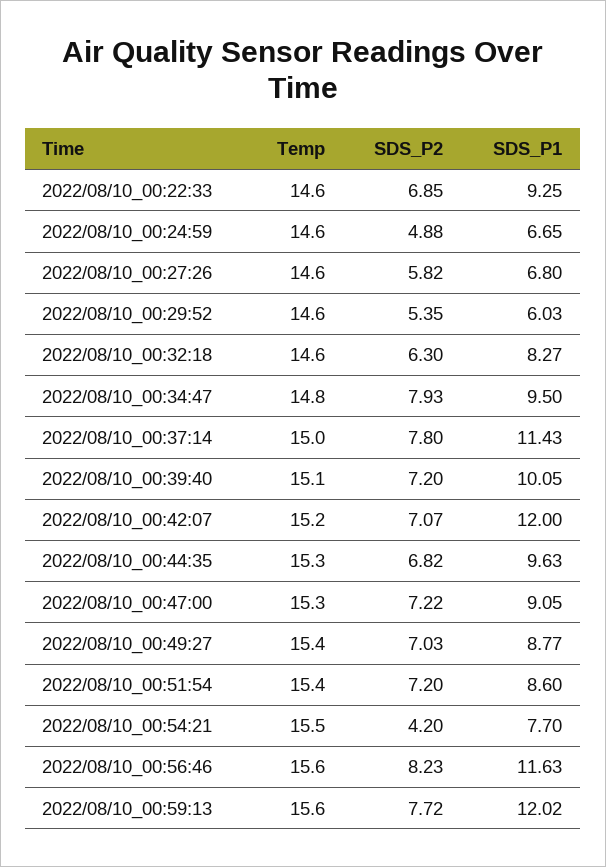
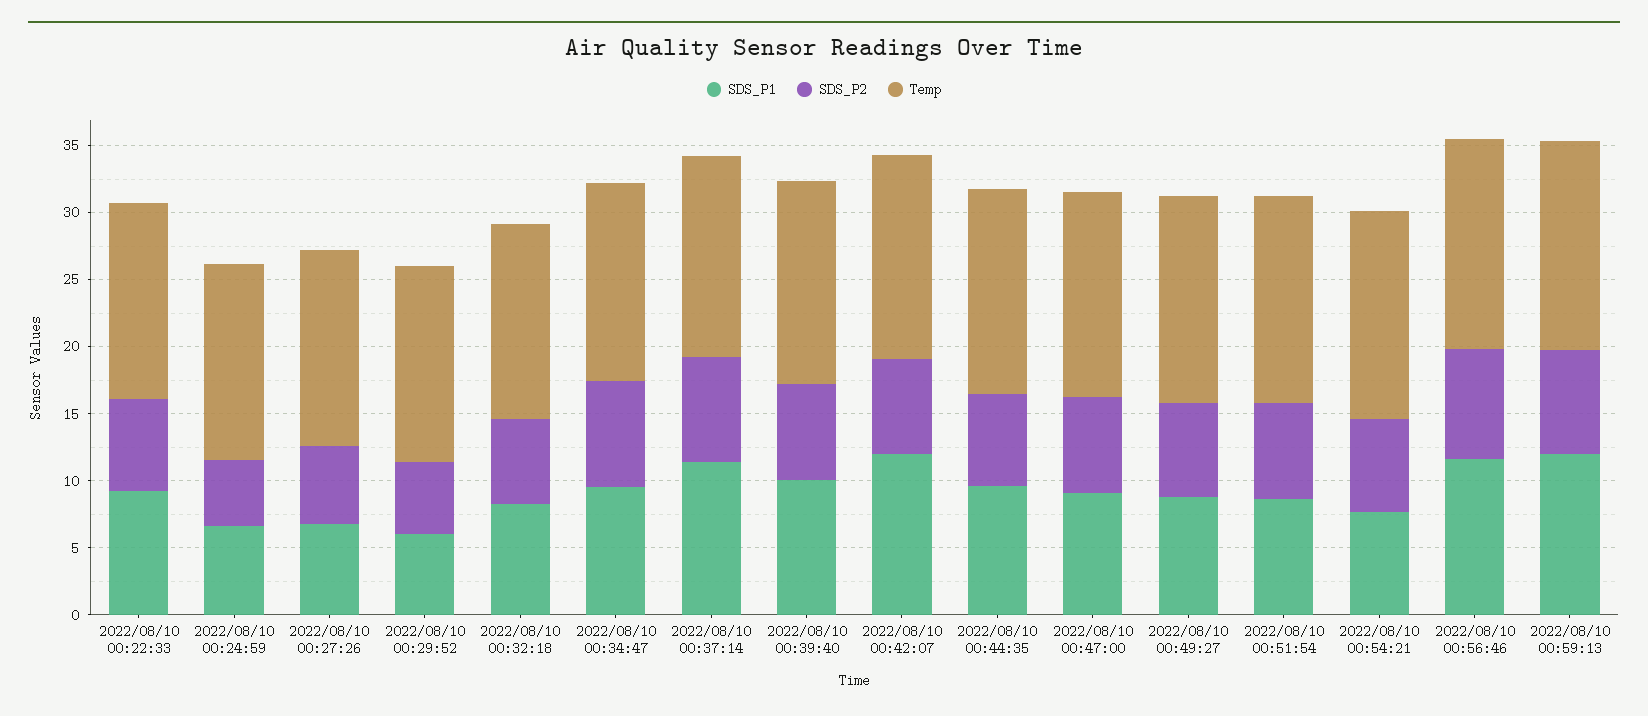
  {
    "Temp": {
      "2022/08/10_00:22:33": 14.6,
      "2022/08/10_00:24:59": 14.6,
      "2022/08/10_00:27:26": 14.6,
      "2022/08/10_00:29:52": 14.6,
      "2022/08/10_00:32:18": 14.6,
      "2022/08/10_00:34:47": 14.8,
      "2022/08/10_00:37:14": 15,
      "2022/08/10_00:39:40": 15.1,
      "2022/08/10_00:42:07": 15.2,
      "2022/08/10_00:44:35": 15.3,
      "2022/08/10_00:47:00": 15.3,
      "2022/08/10_00:49:27": 15.4,
      "2022/08/10_00:51:54": 15.4,
      "2022/08/10_00:54:21": 15.5,
      "2022/08/10_00:56:46": 15.6,
      "2022/08/10_00:59:13": 15.6
    },
    "SDS_P2": {
      "2022/08/10_00:22:33": 6.85,
      "2022/08/10_00:24:59": 4.88,
      "2022/08/10_00:27:26": 5.82,
      "2022/08/10_00:29:52": 5.35,
      "2022/08/10_00:32:18": 6.3,
      "2022/08/10_00:34:47": 7.93,
      "2022/08/10_00:37:14": 7.8,
      "2022/08/10_00:39:40": 7.2,
      "2022/08/10_00:42:07": 7.07,
      "2022/08/10_00:44:35": 6.82,
      "2022/08/10_00:47:00": 7.22,
      "2022/08/10_00:49:27": 7.03,
      "2022/08/10_00:51:54": 7.2,
-     "2022/08/10_00:54:21": 4.2,
+     "2022/08/10_00:54:21": 7,
      "2022/08/10_00:56:46": 8.23,
      "2022/08/10_00:59:13": 7.72
    },
    "SDS_P1": {
      "2022/08/10_00:22:33": 9.25,
      "2022/08/10_00:24:59": 6.65,
      "2022/08/10_00:27:26": 6.8,
      "2022/08/10_00:29:52": 6.03,
      "2022/08/10_00:32:18": 8.27,
      "2022/08/10_00:34:47": 9.5,
      "2022/08/10_00:37:14": 11.43,
      "2022/08/10_00:39:40": 10.05,
      "2022/08/10_00:42:07": 12,
      "2022/08/10_00:44:35": 9.63,
      "2022/08/10_00:47:00": 9.05,
      "2022/08/10_00:49:27": 8.77,
      "2022/08/10_00:51:54": 8.6,
      "2022/08/10_00:54:21": 7.7,
      "2022/08/10_00:56:46": 11.63,
      "2022/08/10_00:59:13": 12.02
    }
  }

